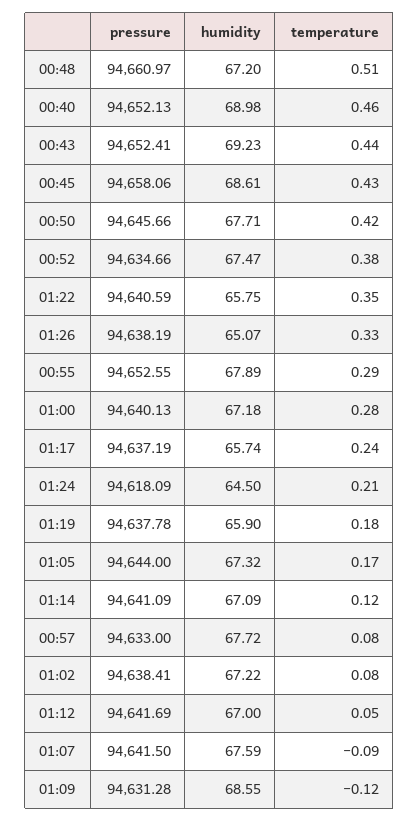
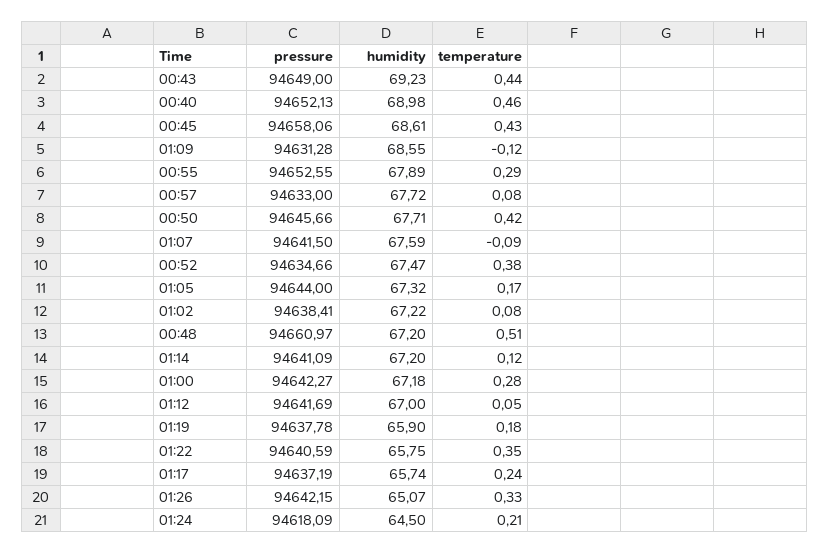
  {
    "pressure": {
      "00:48": 94660.97,
      "00:40": 94652.13,
-     "00:43": 94652.41,
+     "00:43": 94649,
      "00:45": 94658.06,
      "00:50": 94645.66,
      "00:52": 94634.66,
      "01:22": 94640.59,
-     "01:26": 94638.19,
+     "01:26": 94642.15,
      "00:55": 94652.55,
-     "01:00": 94640.13,
+     "01:00": 94642.27,
      "01:17": 94637.19,
      "01:24": 94618.09,
      "01:19": 94637.78,
      "01:05": 94644,
      "01:14": 94641.09,
      "00:57": 94633,
      "01:02": 94638.41,
      "01:12": 94641.69,
      "01:07": 94641.5,
      "01:09": 94631.28
    },
    "humidity": {
      "00:48": 67.2,
      "00:40": 68.98,
      "00:43": 69.23,
      "00:45": 68.61,
      "00:50": 67.71,
      "00:52": 67.47,
      "01:22": 65.75,
      "01:26": 65.07,
      "00:55": 67.89,
      "01:00": 67.18,
      "01:17": 65.74,
      "01:24": 64.5,
      "01:19": 65.9,
      "01:05": 67.32,
-     "01:14": 67.09,
+     "01:14": 67.2,
      "00:57": 67.72,
      "01:02": 67.22,
      "01:12": 67,
      "01:07": 67.59,
      "01:09": 68.55
    },
    "temperature": {
      "00:48": 0.51,
      "00:40": 0.46,
      "00:43": 0.44,
      "00:45": 0.43,
      "00:50": 0.42,
      "00:52": 0.38,
      "01:22": 0.35,
      "01:26": 0.33,
      "00:55": 0.29,
      "01:00": 0.28,
      "01:17": 0.24,
      "01:24": 0.21,
      "01:19": 0.18,
      "01:05": 0.17,
      "01:14": 0.12,
      "00:57": 0.08,
      "01:02": 0.08,
      "01:12": 0.05,
      "01:07": -0.09,
      "01:09": -0.12
    }
  }

